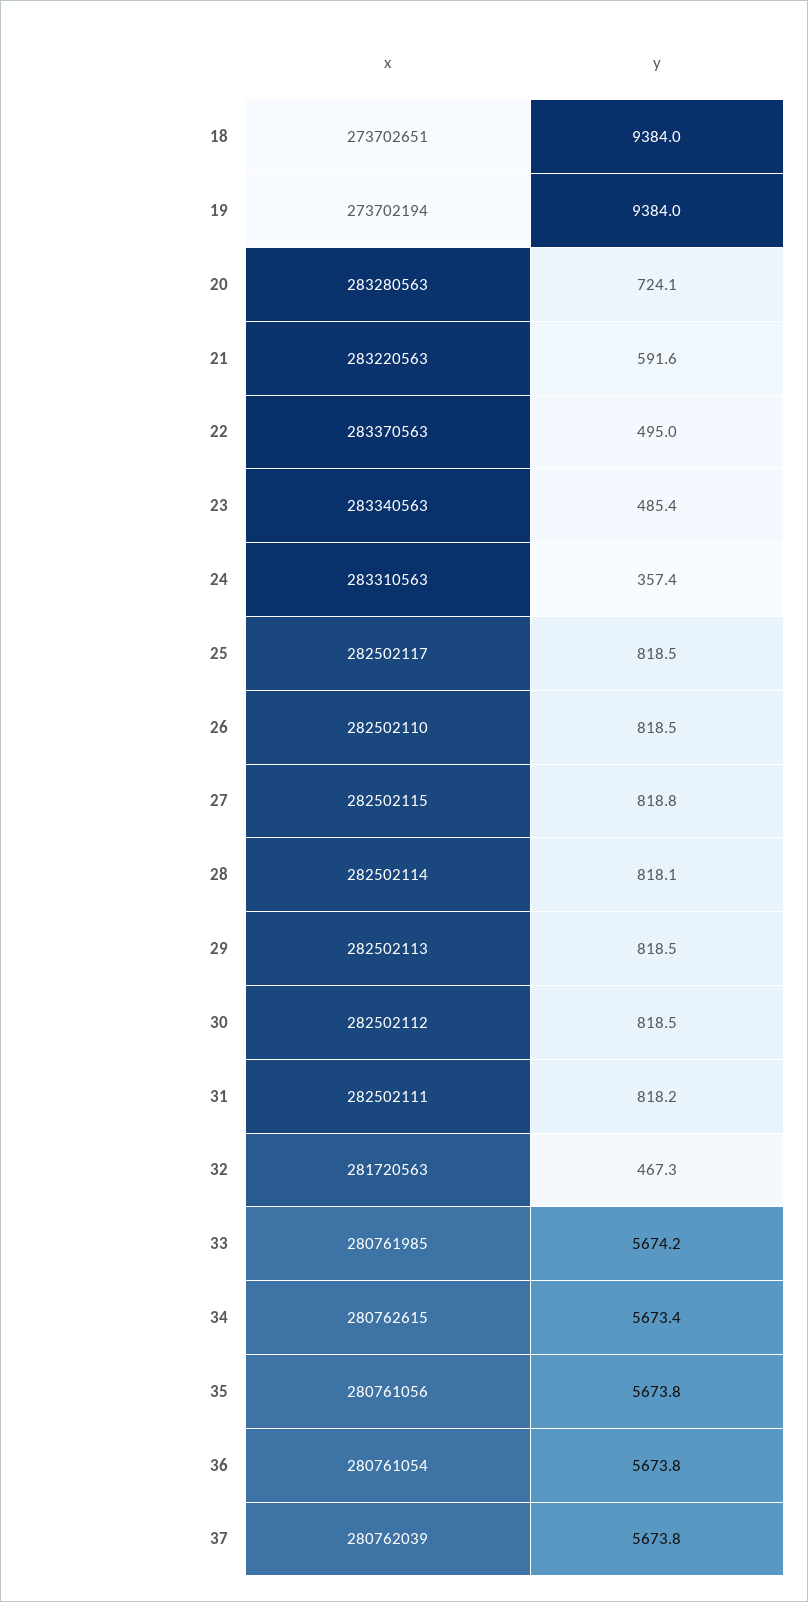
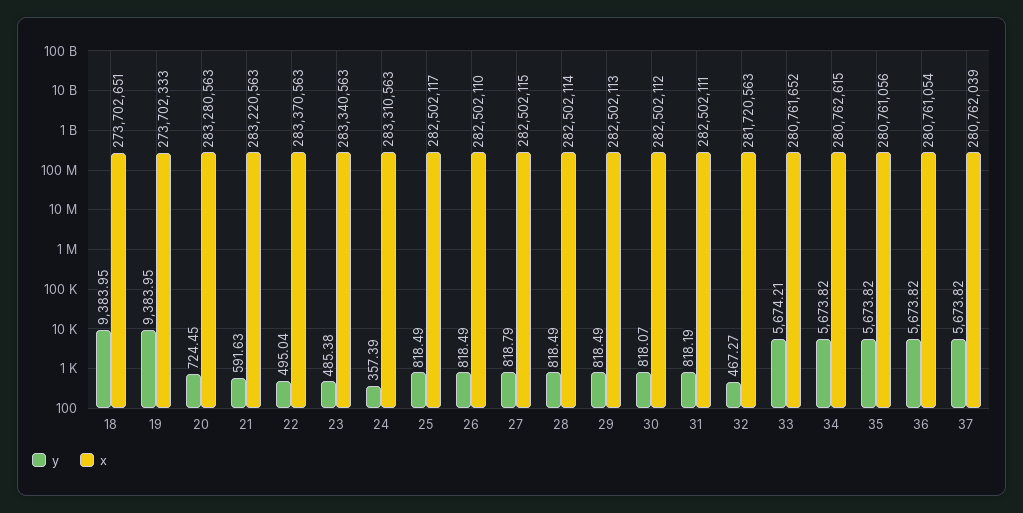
  {
    "x": {
      "18": 273702651,
-     "19": 273702194,
+     "19": 273702333,
      "20": 283280563,
      "21": 283220563,
      "22": 283370563,
      "23": 283340563,
      "24": 283310563,
      "25": 282502117,
      "26": 282502110,
      "27": 282502115,
      "28": 282502114,
      "29": 282502113,
      "30": 282502112,
      "31": 282502111,
      "32": 281720563,
-     "33": 280761985,
+     "33": 280761652,
      "34": 280762615,
      "35": 280761056,
      "36": 280761054,
      "37": 280762039
    },
    "y": {
      "18": 9383.95,
      "19": 9383.95,
-     "20": 724.1,
+     "20": 724.45,
      "21": 591.63,
      "22": 495.04,
      "23": 485.38,
      "24": 357.39,
      "25": 818.49,
      "26": 818.49,
      "27": 818.79,
-     "28": 818.1,
+     "28": 818.49,
      "29": 818.49,
-     "30": 818.5,
+     "30": 818.07,
      "31": 818.19,
      "32": 467.27,
      "33": 5674.21,
-     "34": 5673.4,
+     "34": 5673.82,
      "35": 5673.82,
      "36": 5673.82,
      "37": 5673.82
    }
  }

